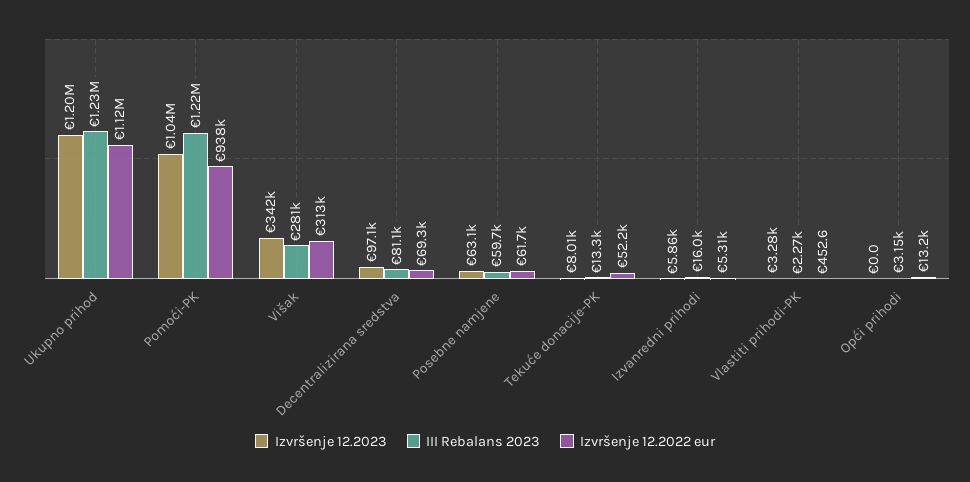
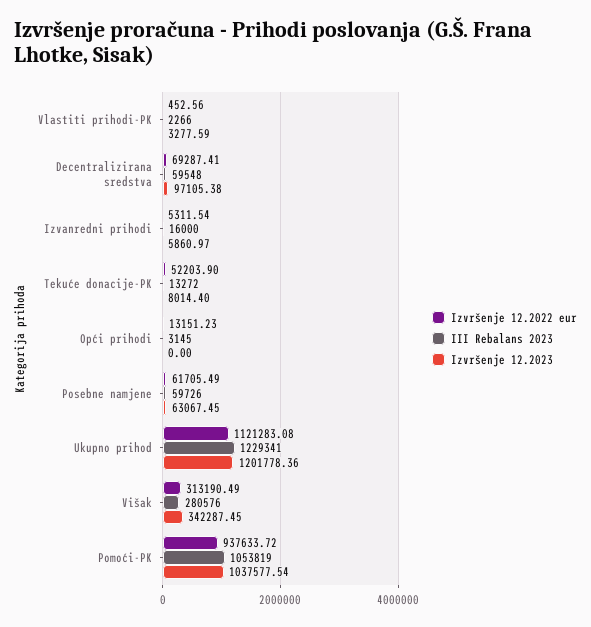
  {
    "Izvršenje 12.2023": {
      "Ukupno prihod": 1201778.36,
      "Pomoći-PK": 1037577.54,
      "Višak": 342287.45,
      "Decentralizirana sredstva": 97105.38,
      "Posebne namjene": 63067.45,
      "Tekuće donacije-PK": 8014.4,
      "Izvanredni prihodi": 5860.97,
      "Vlastiti prihodi-PK": 3277.59,
      "Opći prihodi": 0
    },
    "III Rebalans 2023": {
      "Ukupno prihod": 1229341,
-     "Pomoći-PK": 1220000,
+     "Pomoći-PK": 1053819,
      "Višak": 280576,
-     "Decentralizirana sredstva": 81100,
+     "Decentralizirana sredstva": 59548,
      "Posebne namjene": 59726,
      "Tekuće donacije-PK": 13272,
      "Izvanredni prihodi": 16000,
      "Vlastiti prihodi-PK": 2266,
      "Opći prihodi": 3145
    },
    "Izvršenje 12.2022 eur": {
      "Ukupno prihod": 1121283.08,
      "Pomoći-PK": 937633.72,
      "Višak": 313190.49,
      "Decentralizirana sredstva": 69287.41,
      "Posebne namjene": 61705.49,
      "Tekuće donacije-PK": 52203.9,
      "Izvanredni prihodi": 5311.54,
      "Vlastiti prihodi-PK": 452.56,
      "Opći prihodi": 13151.23
    }
  }

